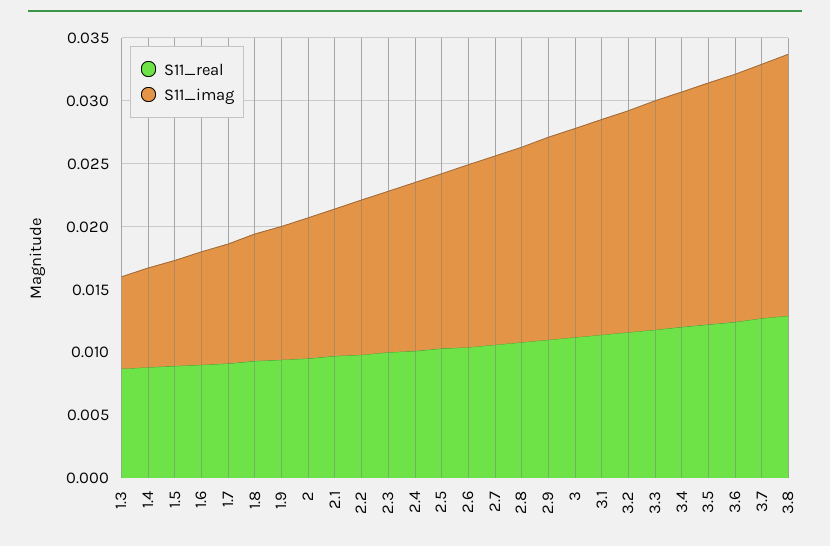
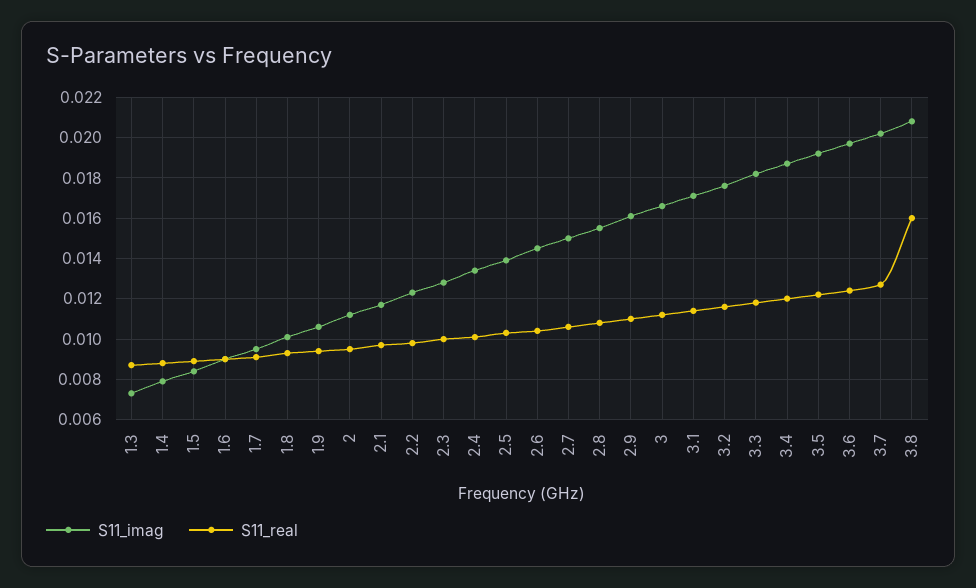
  {
    "S11_real": {
      "1.3": 0.0085,
      "1.4": 0.009,
      "1.5": 0.009,
      "1.6": 0.009,
      "1.7": 0.009,
      "1.8": 0.0095,
      "1.9": 0.0095,
      "2": 0.0095,
      "2.1": 0.0095,
      "2.2": 0.01,
      "2.3": 0.01,
      "2.4": 0.01,
      "2.5": 0.0105,
      "2.6": 0.0105,
      "2.7": 0.0105,
      "2.8": 0.011,
      "2.9": 0.011,
      "3": 0.011,
      "3.1": 0.0115,
      "3.2": 0.0115,
      "3.3": 0.012,
      "3.4": 0.012,
      "3.5": 0.012,
      "3.6": 0.0125,
      "3.7": 0.0125,
-     "3.8": 0.013
+     "3.8": 0.016
    },
    "S11_imag": {
      "1.3": 0.0075,
      "1.4": 0.008,
      "1.5": 0.0085,
      "1.6": 0.009,
      "1.7": 0.0095,
      "1.8": 0.01,
      "1.9": 0.0105,
      "2": 0.011,
      "2.1": 0.0115,
      "2.2": 0.0125,
      "2.3": 0.013,
      "2.4": 0.0135,
      "2.5": 0.014,
      "2.6": 0.0145,
      "2.7": 0.015,
      "2.8": 0.0155,
      "2.9": 0.016,
      "3": 0.0165,
      "3.1": 0.017,
      "3.2": 0.0175,
      "3.3": 0.018,
      "3.4": 0.0185,
      "3.5": 0.019,
      "3.6": 0.0195,
      "3.7": 0.02,
      "3.8": 0.021
    }
  }

